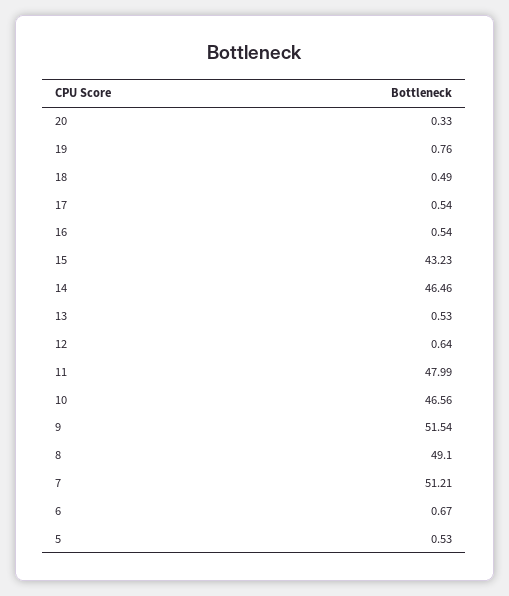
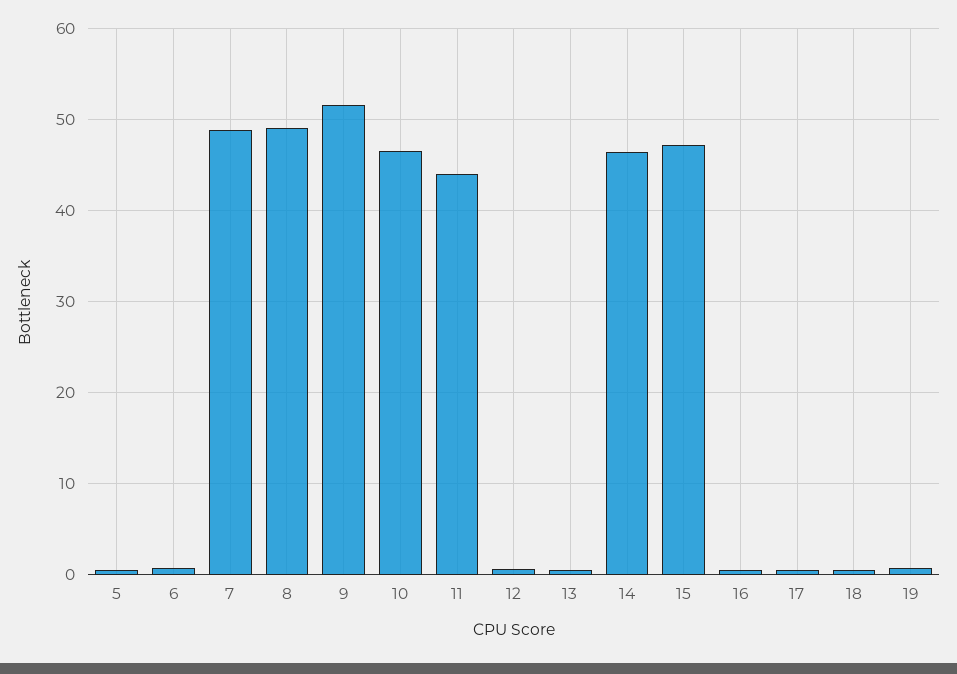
  {
-   "20": 0.33,
    "19": 0.76,
    "18": 0.49,
    "17": 0.54,
    "16": 0.54,
-   "15": 43.23,
+   "15": 47,
    "14": 46.46,
    "13": 0.53,
    "12": 0.64,
-   "11": 47.99,
+   "11": 44,
    "10": 46.56,
    "9": 51.54,
    "8": 49.1,
-   "7": 51.21,
+   "7": 49,
    "6": 0.67,
    "5": 0.53
  }

